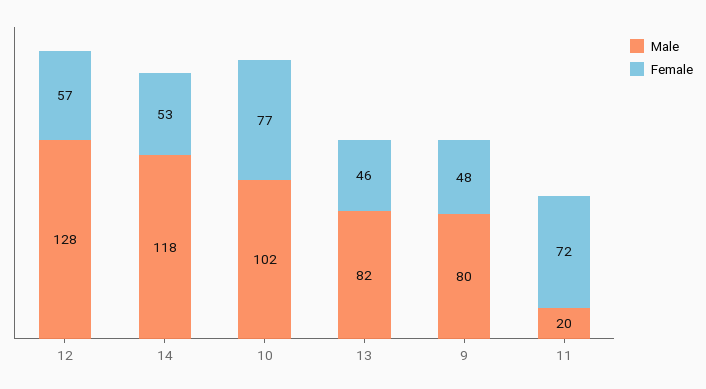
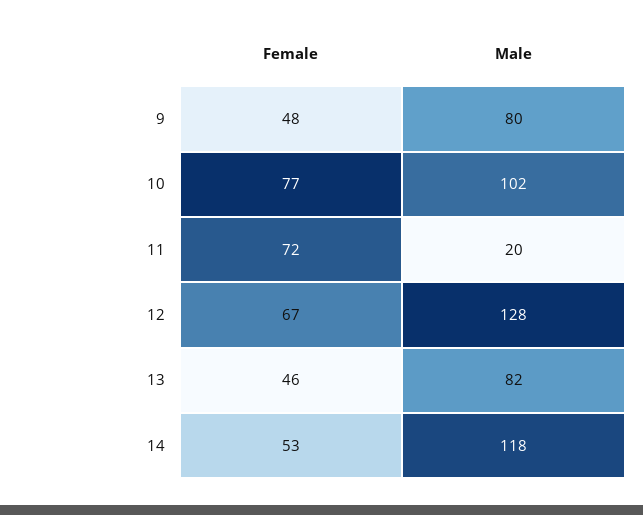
  {
    "Male": {
      "12": 128,
      "14": 118,
      "10": 102,
      "13": 82,
      "9": 80,
      "11": 20
    },
    "Female": {
-     "12": 57,
+     "12": 67,
      "14": 53,
      "10": 77,
      "13": 46,
      "9": 48,
      "11": 72
    }
  }

